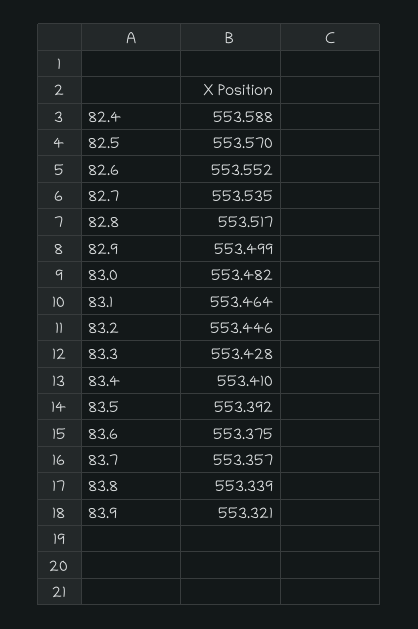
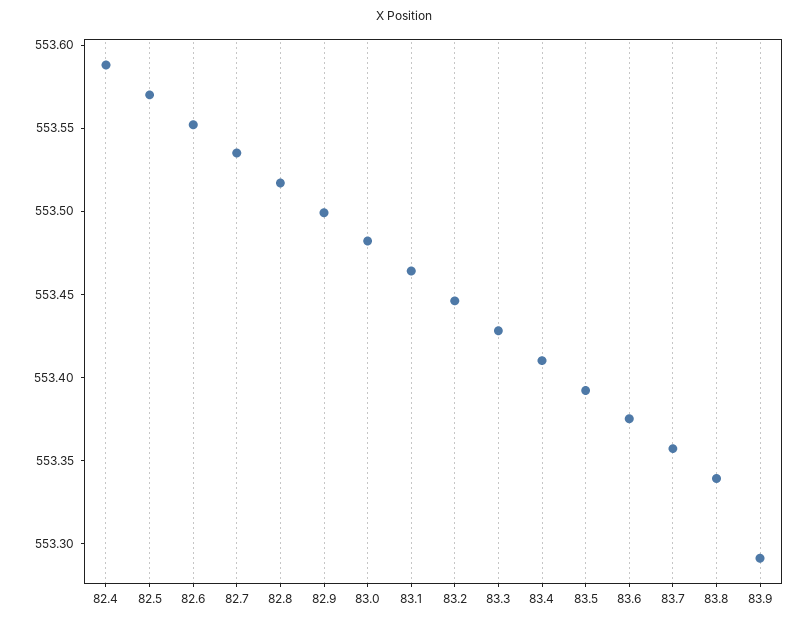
  {
    "82.4": 553.588,
    "82.5": 553.57,
    "82.6": 553.552,
    "82.7": 553.535,
    "82.8": 553.517,
    "82.9": 553.499,
    "83.0": 553.482,
    "83.1": 553.464,
    "83.2": 553.446,
    "83.3": 553.428,
    "83.4": 553.41,
    "83.5": 553.392,
    "83.6": 553.375,
    "83.7": 553.357,
    "83.8": 553.339,
-   "83.9": 553.321
+   "83.9": 553.29
  }

